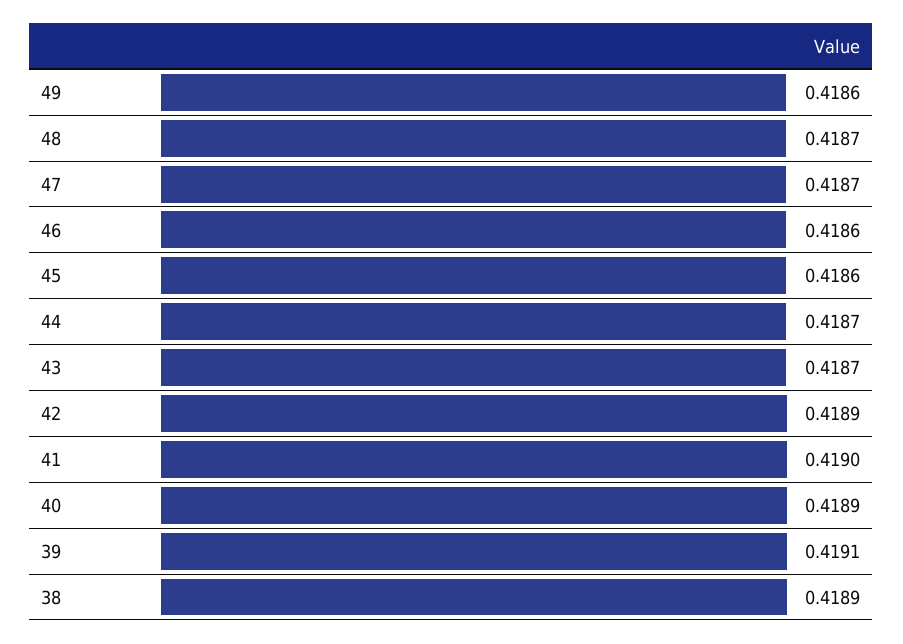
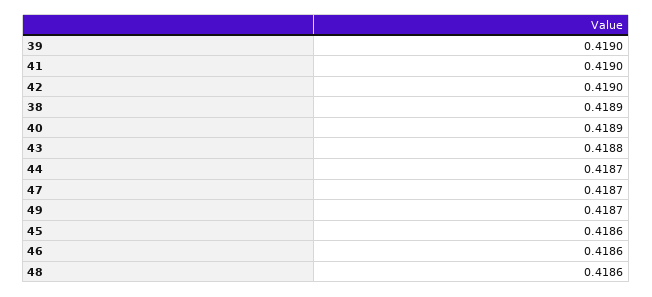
  {
-   "49": 0.4186,
+   "49": 0.4187,
-   "48": 0.4187,
+   "48": 0.4186,
    "47": 0.4187,
    "46": 0.4186,
    "45": 0.4186,
    "44": 0.4187,
-   "43": 0.4187,
+   "43": 0.4188,
-   "42": 0.4189,
+   "42": 0.419,
    "41": 0.419,
    "40": 0.4189,
-   "39": 0.4191,
+   "39": 0.419,
    "38": 0.4189
  }

